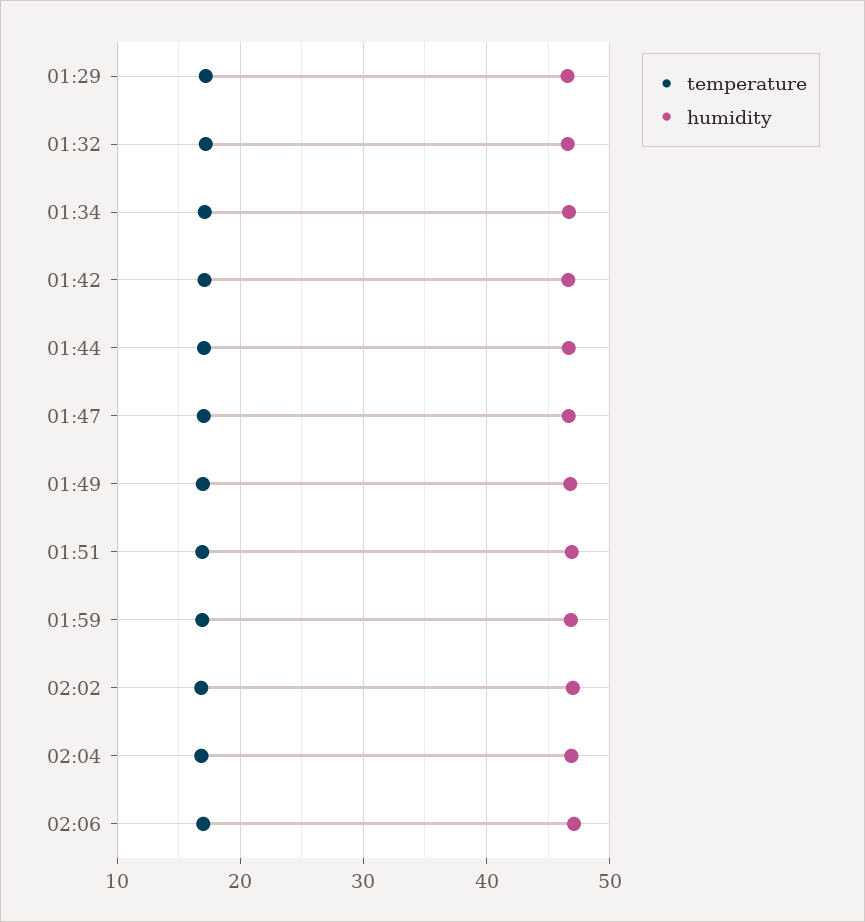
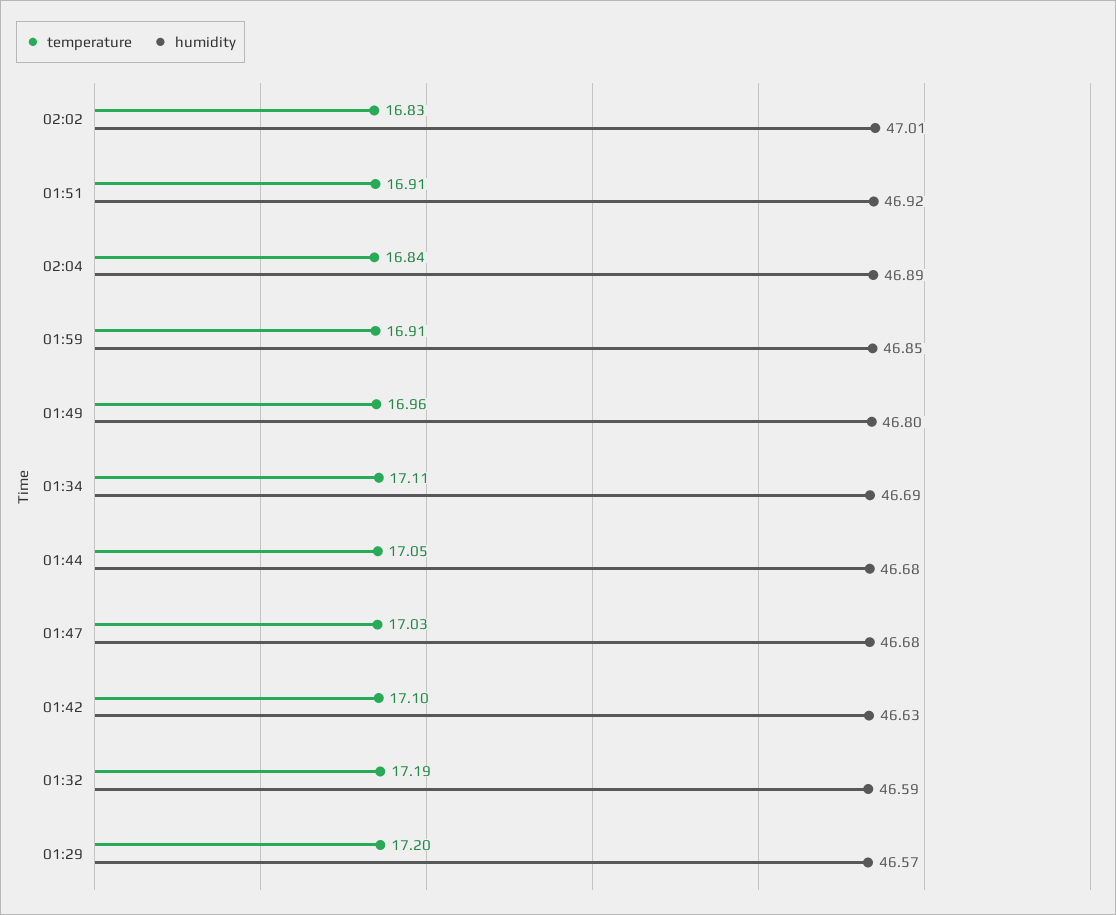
  {
    "temperature": {
      "01:29": 17.2,
      "01:32": 17.19,
      "01:34": 17.11,
      "01:42": 17.1,
      "01:44": 17.05,
      "01:47": 17.03,
      "01:49": 16.96,
      "01:51": 16.91,
      "01:59": 16.91,
      "02:02": 16.83,
-     "02:04": 16.84,
+     "02:04": 16.84
-     "02:06": 17
    },
    "humidity": {
      "01:29": 46.57,
      "01:32": 46.59,
      "01:34": 46.69,
      "01:42": 46.63,
      "01:44": 46.68,
      "01:47": 46.68,
      "01:49": 46.8,
      "01:51": 46.92,
      "01:59": 46.85,
      "02:02": 47.01,
-     "02:04": 46.89,
+     "02:04": 46.89
-     "02:06": 47
    }
  }

